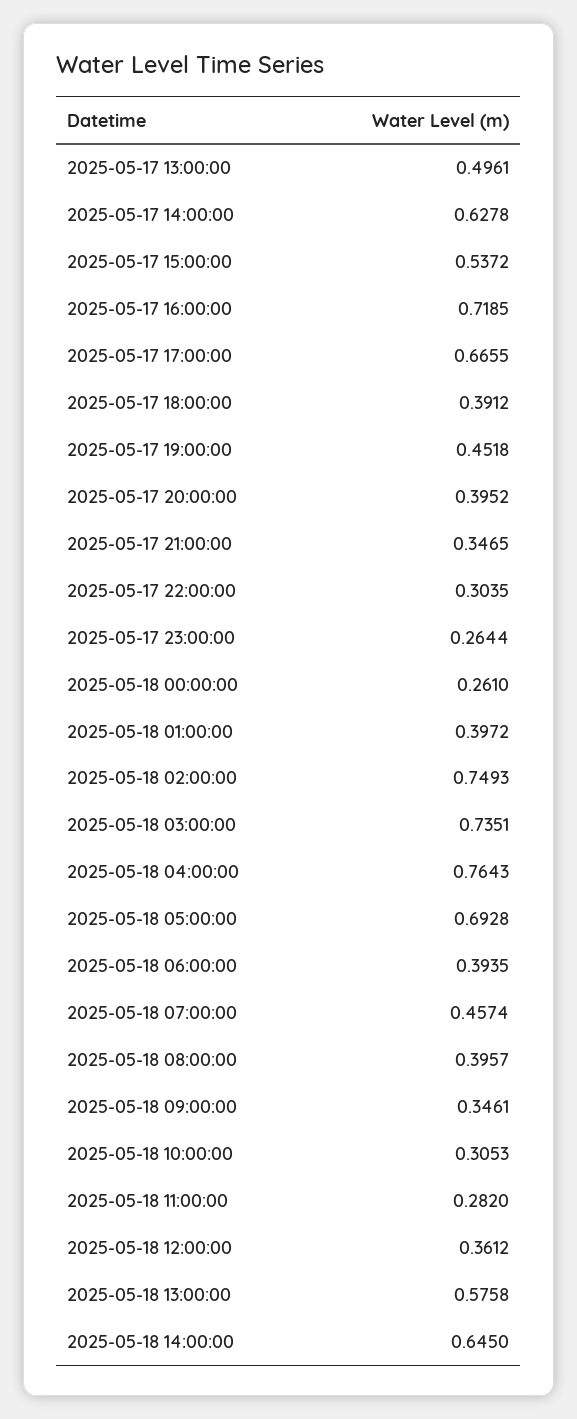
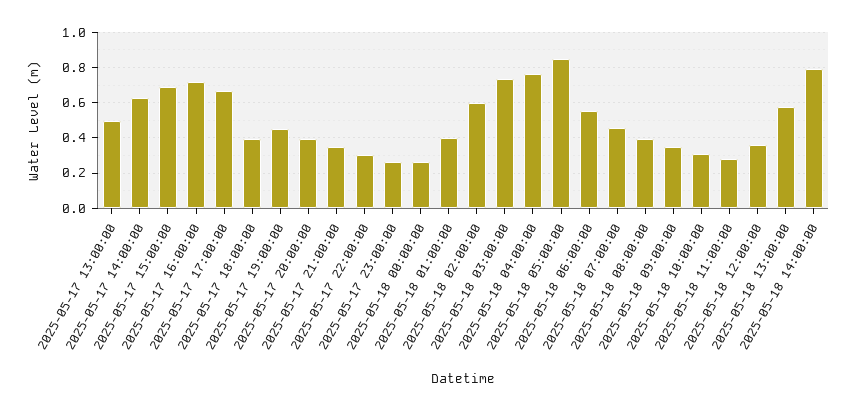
  {
    "2025-05-17 13:00:00": 0.4961,
    "2025-05-17 14:00:00": 0.6278,
-   "2025-05-17 15:00:00": 0.5372,
+   "2025-05-17 15:00:00": 0.7,
    "2025-05-17 16:00:00": 0.7185,
    "2025-05-17 17:00:00": 0.6655,
    "2025-05-17 18:00:00": 0.3912,
    "2025-05-17 19:00:00": 0.4518,
    "2025-05-17 20:00:00": 0.3952,
    "2025-05-17 21:00:00": 0.3465,
    "2025-05-17 22:00:00": 0.3035,
    "2025-05-17 23:00:00": 0.2644,
    "2025-05-18 00:00:00": 0.261,
    "2025-05-18 01:00:00": 0.3972,
-   "2025-05-18 02:00:00": 0.7493,
+   "2025-05-18 02:00:00": 0.6,
    "2025-05-18 03:00:00": 0.7351,
    "2025-05-18 04:00:00": 0.7643,
-   "2025-05-18 05:00:00": 0.6928,
+   "2025-05-18 05:00:00": 0.85,
-   "2025-05-18 06:00:00": 0.3935,
+   "2025-05-18 06:00:00": 0.55,
    "2025-05-18 07:00:00": 0.4574,
    "2025-05-18 08:00:00": 0.3957,
    "2025-05-18 09:00:00": 0.3461,
    "2025-05-18 10:00:00": 0.3053,
    "2025-05-18 11:00:00": 0.282,
    "2025-05-18 12:00:00": 0.3612,
    "2025-05-18 13:00:00": 0.5758,
-   "2025-05-18 14:00:00": 0.645
+   "2025-05-18 14:00:00": 0.8
  }

